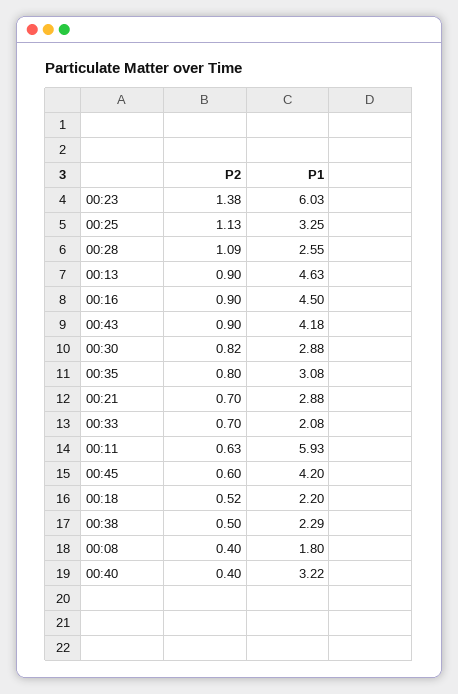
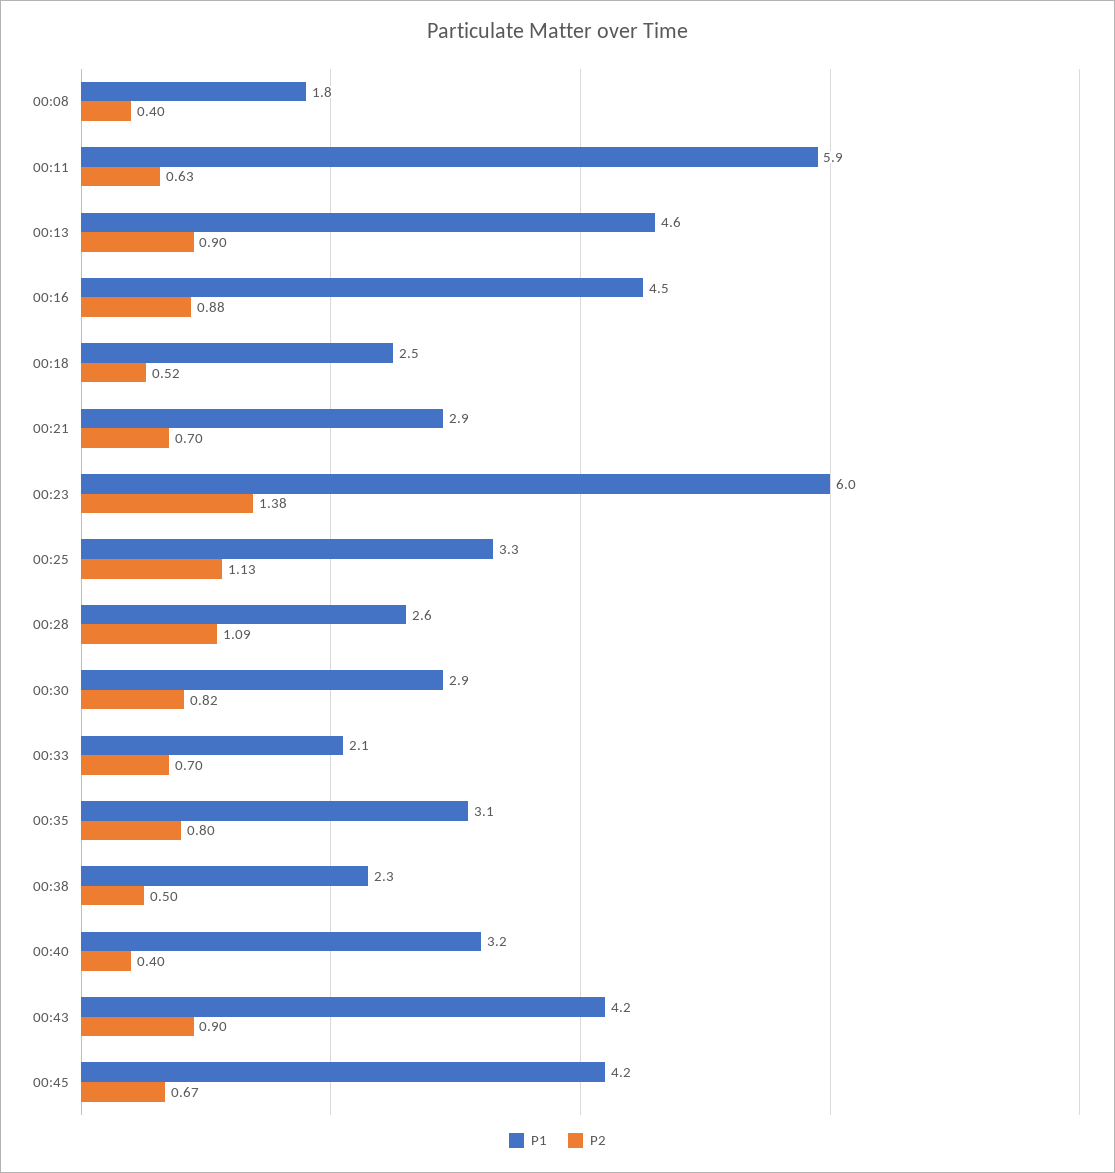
  {
    "P2": {
      "00:23": 1.38,
      "00:25": 1.13,
      "00:28": 1.09,
      "00:13": 0.9,
-     "00:16": 0.9,
+     "00:16": 0.88,
      "00:43": 0.9,
      "00:30": 0.82,
      "00:35": 0.8,
      "00:21": 0.7,
      "00:33": 0.7,
      "00:11": 0.63,
-     "00:45": 0.6,
+     "00:45": 0.67,
      "00:18": 0.52,
      "00:38": 0.5,
      "00:08": 0.4,
      "00:40": 0.4
    },
    "P1": {
      "00:23": 6.03,
      "00:25": 3.25,
      "00:28": 2.55,
      "00:13": 4.63,
      "00:16": 4.5,
      "00:43": 4.18,
      "00:30": 2.88,
      "00:35": 3.08,
      "00:21": 2.88,
      "00:33": 2.08,
      "00:11": 5.93,
      "00:45": 4.2,
-     "00:18": 2.2,
+     "00:18": 2.5,
      "00:38": 2.29,
      "00:08": 1.8,
      "00:40": 3.22
    }
  }

